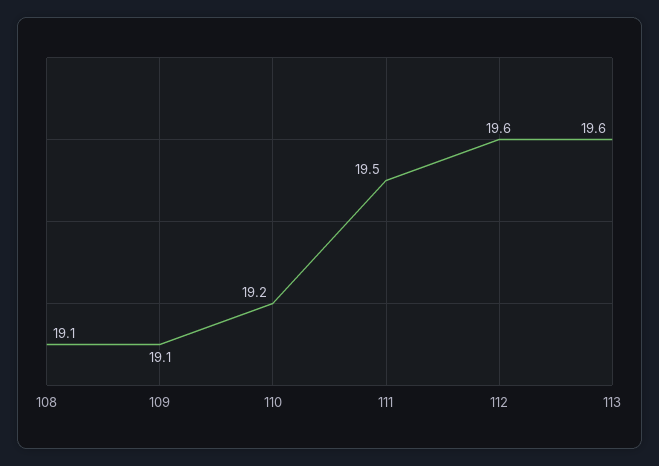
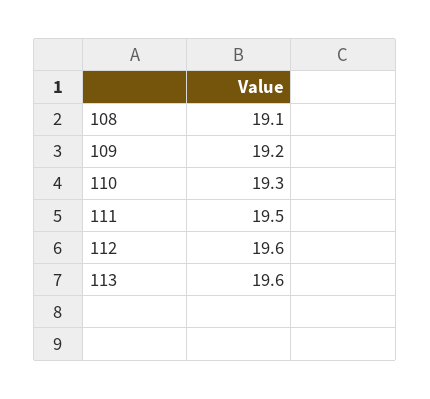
  {
    "108": 19.1,
-   "109": 19.1,
+   "109": 19.2,
-   "110": 19.2,
+   "110": 19.3,
    "111": 19.5,
    "112": 19.6,
    "113": 19.6
  }

